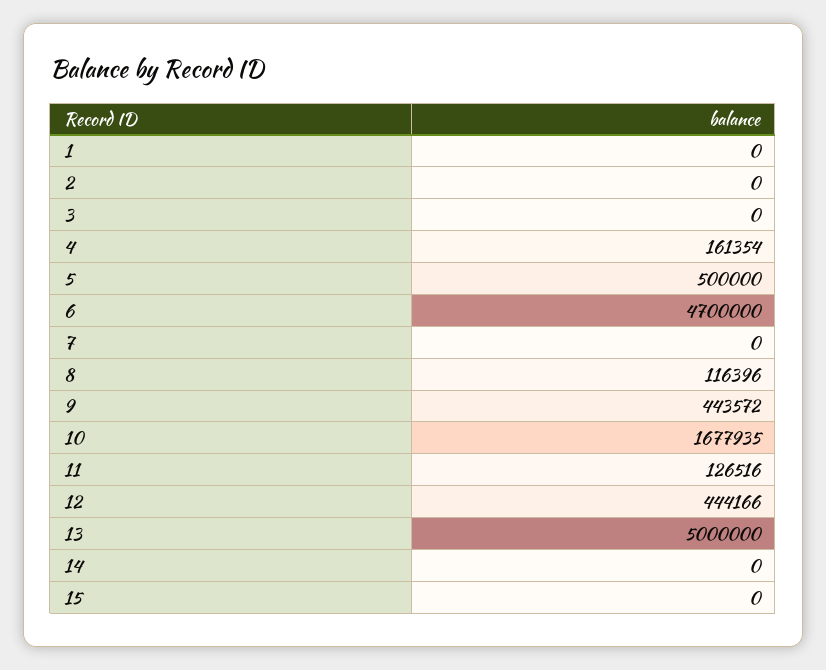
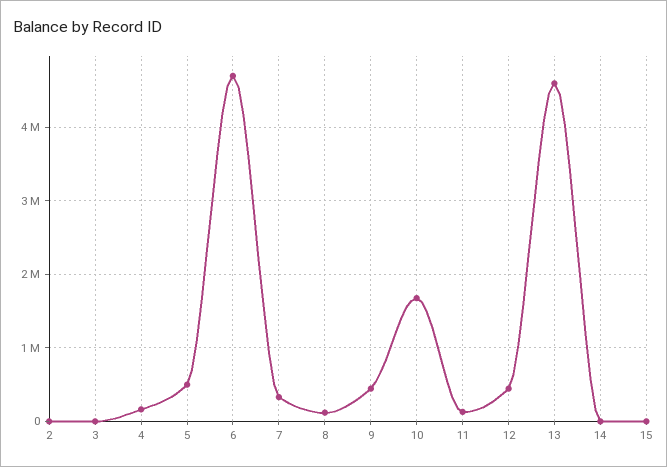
  {
-   "1": 0,
    "2": 0,
    "3": 0,
    "4": 161354,
    "5": 500000,
    "6": 4700000,
-   "7": 0,
+   "7": 300000,
    "8": 116396,
    "9": 443572,
    "10": 1677935,
    "11": 126516,
    "12": 444166,
-   "13": 5000000,
+   "13": 4600000,
    "14": 0,
    "15": 0
  }

